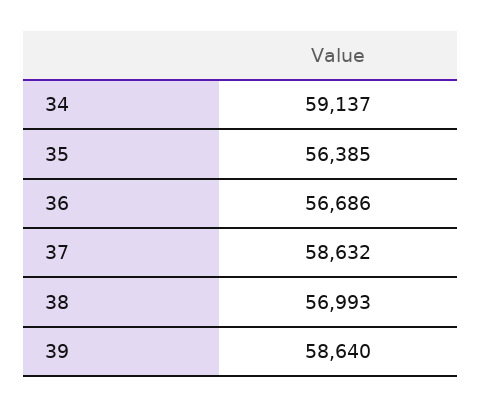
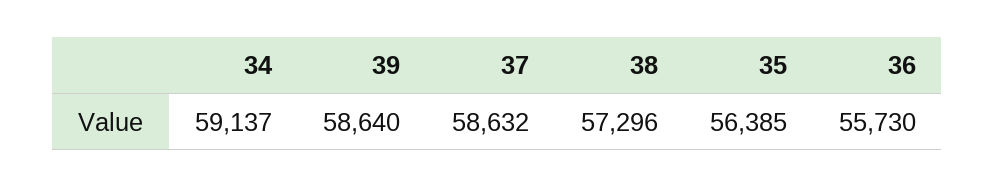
  {
    "34": 59137,
    "35": 56385,
-   "36": 56686,
+   "36": 55730,
    "37": 58632,
-   "38": 56993,
+   "38": 57296,
    "39": 58640
  }

